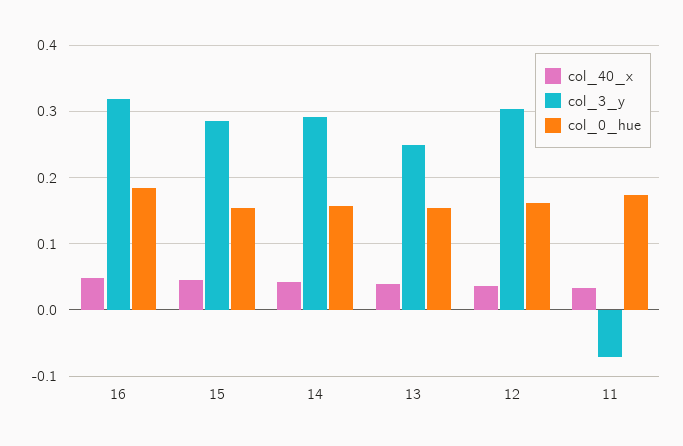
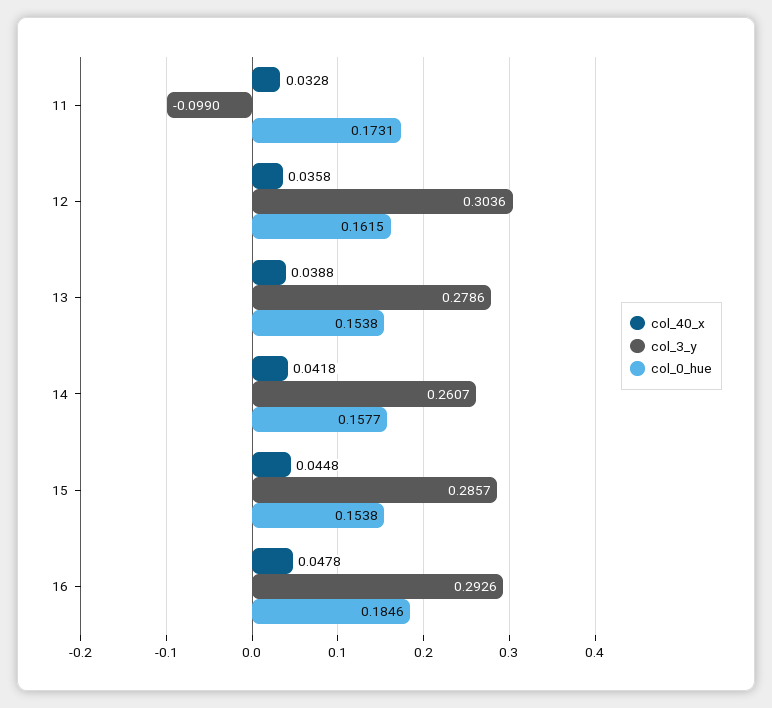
  {
    "col_40_x": {
      "16": 0.0478,
      "15": 0.0448,
      "14": 0.0418,
      "13": 0.0388,
      "12": 0.0358,
      "11": 0.0328
    },
    "col_3_y": {
-     "16": 0.32,
+     "16": 0.2926,
      "15": 0.2857,
-     "14": 0.29,
+     "14": 0.2607,
-     "13": 0.25,
+     "13": 0.2786,
      "12": 0.3036,
-     "11": -0.07
+     "11": -0.099
    },
    "col_0_hue": {
      "16": 0.1846,
      "15": 0.1538,
      "14": 0.1577,
      "13": 0.1538,
      "12": 0.1615,
      "11": 0.1731
    }
  }

